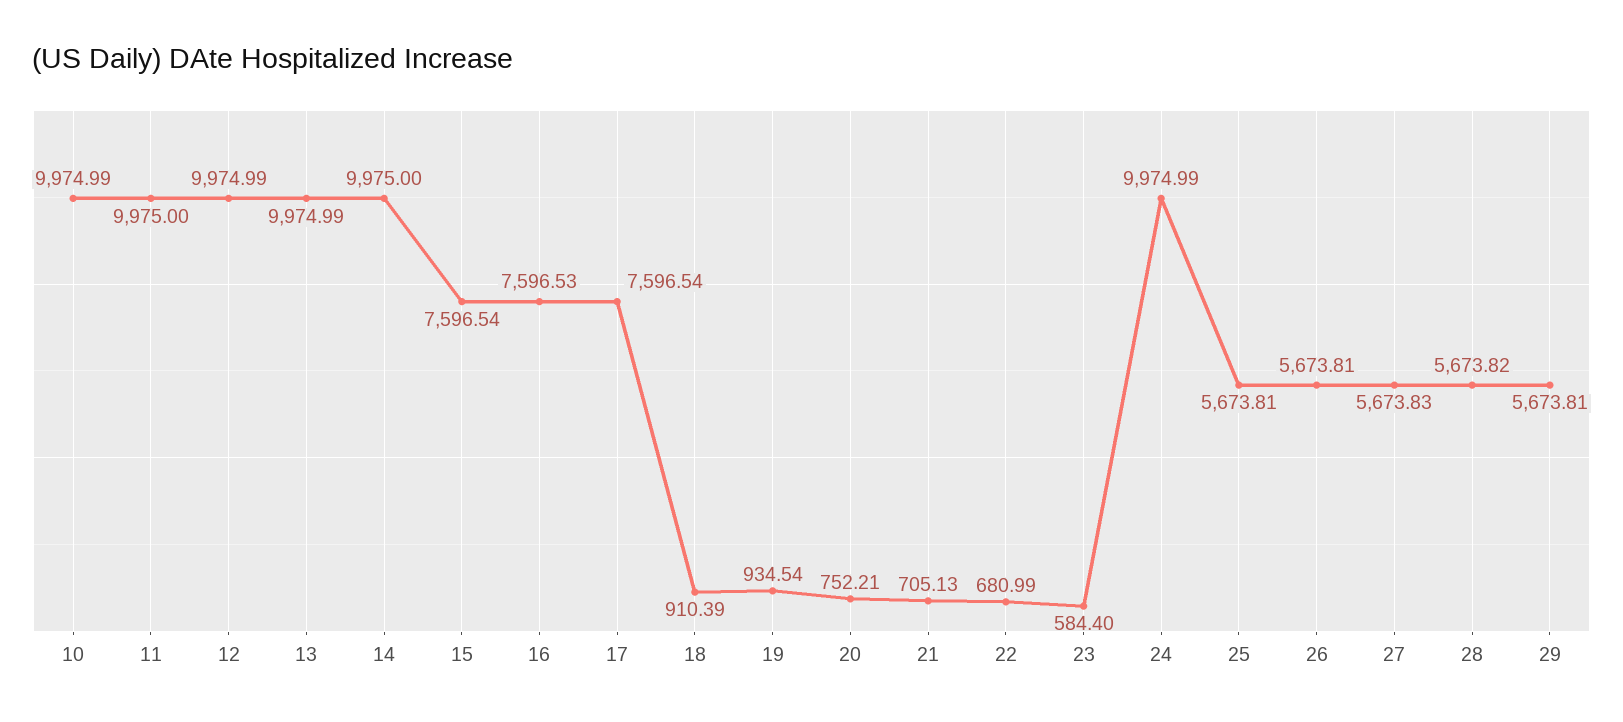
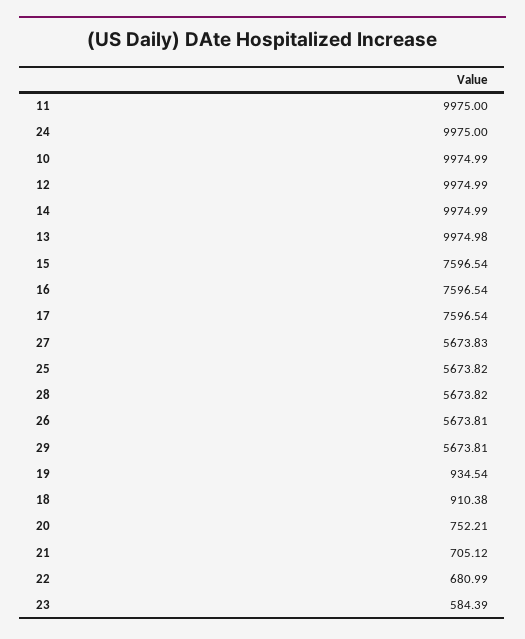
  {
    "10": 9974.99,
    "11": 9975,
    "12": 9974.99,
-   "13": 9974.99,
+   "13": 9974.98,
-   "14": 9975,
+   "14": 9974.99,
    "15": 7596.54,
-   "16": 7596.53,
+   "16": 7596.54,
    "17": 7596.54,
-   "18": 910.39,
+   "18": 910.38,
    "19": 934.54,
    "20": 752.21,
-   "21": 705.13,
+   "21": 705.12,
    "22": 680.99,
-   "23": 584.4,
+   "23": 584.39,
-   "24": 9974.99,
+   "24": 9975,
-   "25": 5673.81,
+   "25": 5673.82,
    "26": 5673.81,
    "27": 5673.83,
    "28": 5673.82,
    "29": 5673.81
  }

